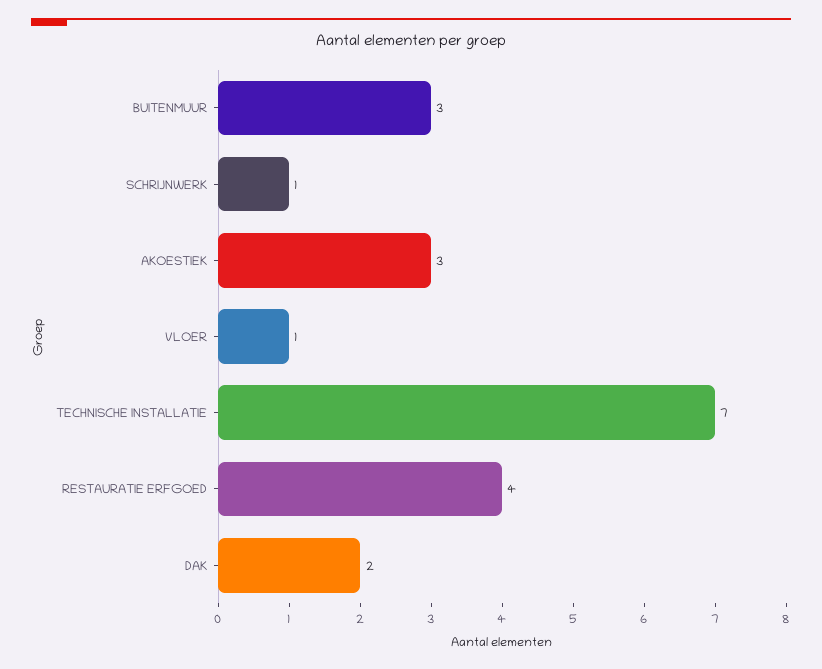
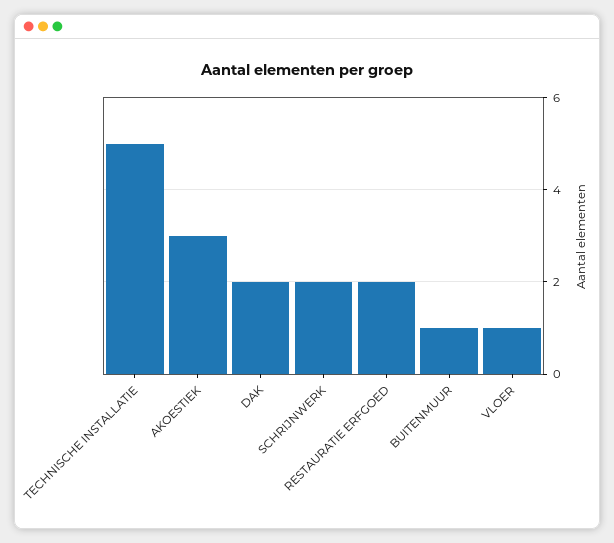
  {
-   "BUITENMUUR": 3,
+   "BUITENMUUR": 1,
-   "SCHRIJNWERK": 1,
+   "SCHRIJNWERK": 2,
    "AKOESTIEK": 3,
    "VLOER": 1,
-   "TECHNISCHE INSTALLATIE": 7,
+   "TECHNISCHE INSTALLATIE": 5,
-   "RESTAURATIE ERFGOED": 4,
+   "RESTAURATIE ERFGOED": 2,
    "DAK": 2
  }

